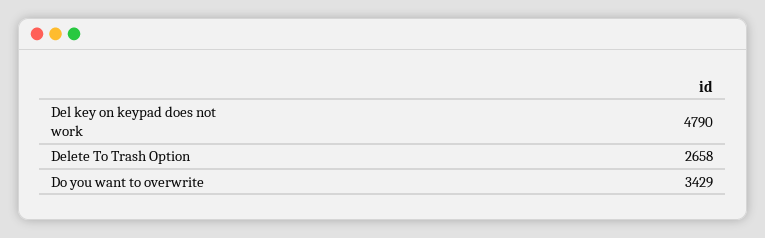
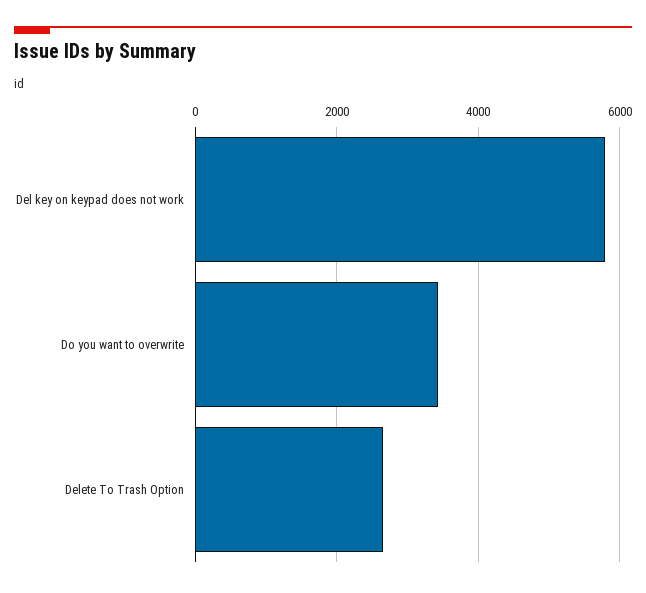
  {
-   "Del key on keypad does not work": 4790,
+   "Del key on keypad does not work": 5800,
    "Delete To Trash Option": 2658,
    "Do you want to overwrite": 3429
  }

